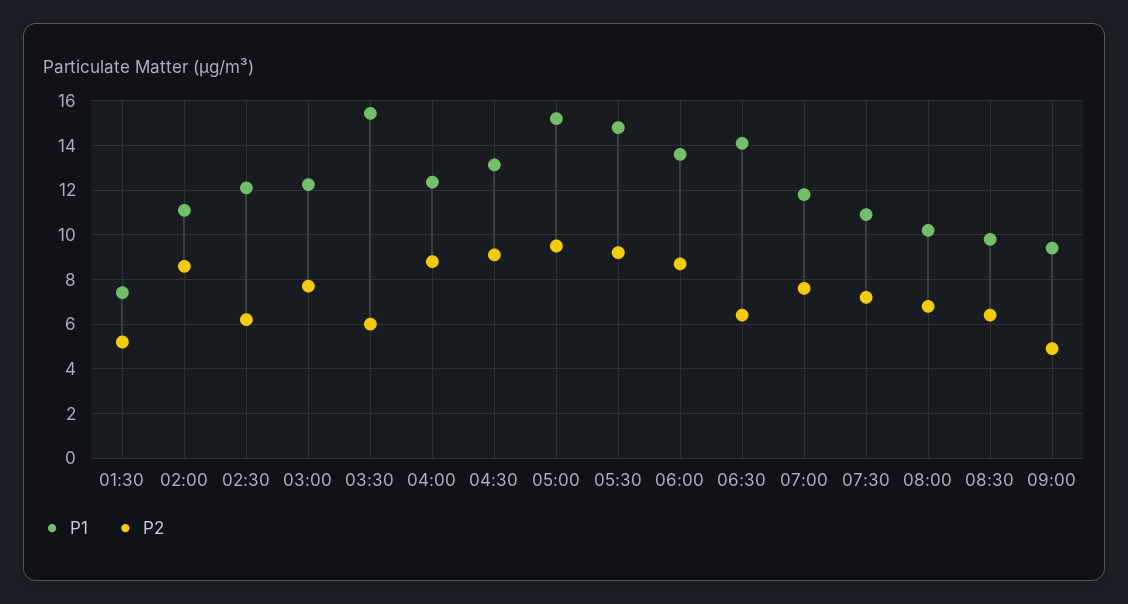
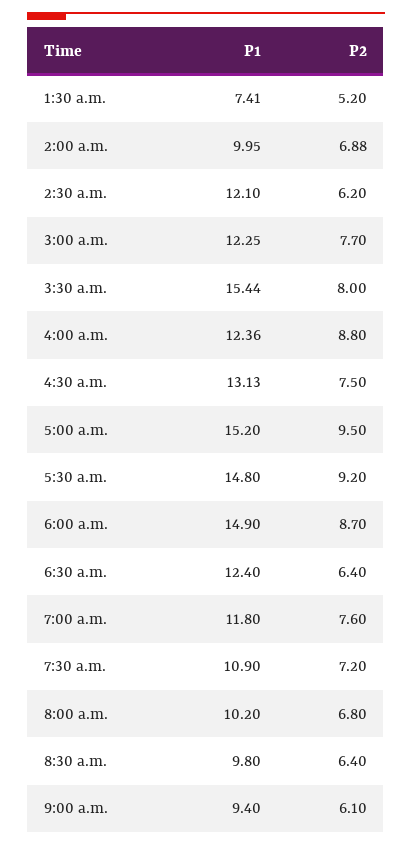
  {
    "P1": {
      "01:30": 7.41,
-     "02:00": 11,
+     "02:00": 9.95,
      "02:30": 12.1,
      "03:00": 12.25,
      "03:30": 15.44,
      "04:00": 12.36,
      "04:30": 13.13,
      "05:00": 15.2,
      "05:30": 14.8,
-     "06:00": 13.5,
+     "06:00": 14.9,
-     "06:30": 14,
+     "06:30": 12.4,
      "07:00": 11.8,
      "07:30": 10.9,
      "08:00": 10.2,
      "08:30": 9.8,
      "09:00": 9.4
    },
    "P2": {
      "01:30": 5.2,
-     "02:00": 8.5,
+     "02:00": 6.88,
      "02:30": 6.2,
      "03:00": 7.7,
-     "03:30": 6,
+     "03:30": 8,
      "04:00": 8.8,
-     "04:30": 9,
+     "04:30": 7.5,
      "05:00": 9.5,
      "05:30": 9.2,
      "06:00": 8.7,
      "06:30": 6.4,
      "07:00": 7.6,
      "07:30": 7.2,
      "08:00": 6.8,
      "08:30": 6.4,
-     "09:00": 5
+     "09:00": 6.1
    }
  }

